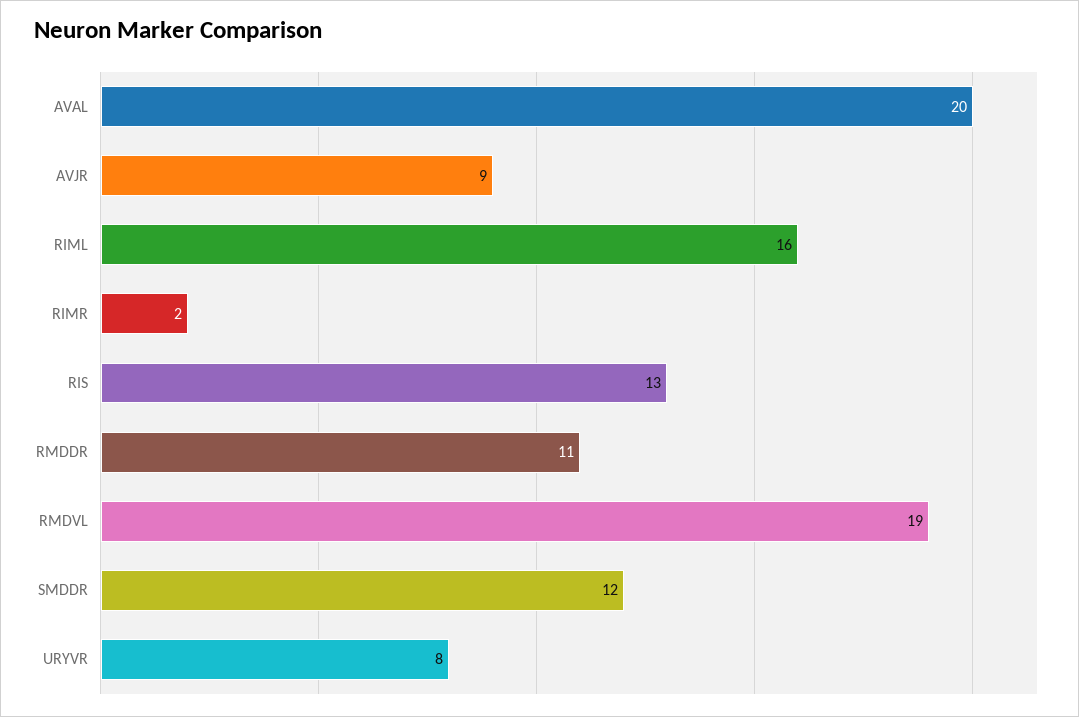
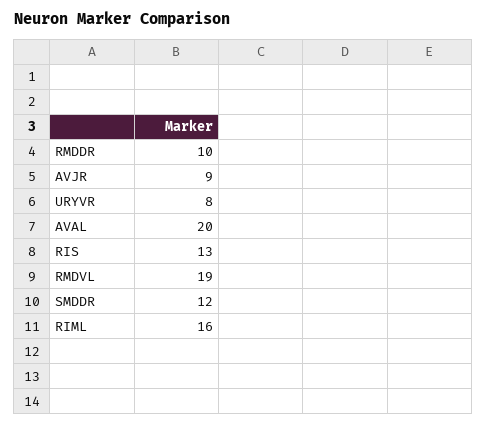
  {
    "AVAL": 20,
    "AVJR": 9,
    "RIML": 16,
-   "RIMR": 2,
    "RIS": 13,
-   "RMDDR": 11,
+   "RMDDR": 10,
    "RMDVL": 19,
    "SMDDR": 12,
    "URYVR": 8
  }

